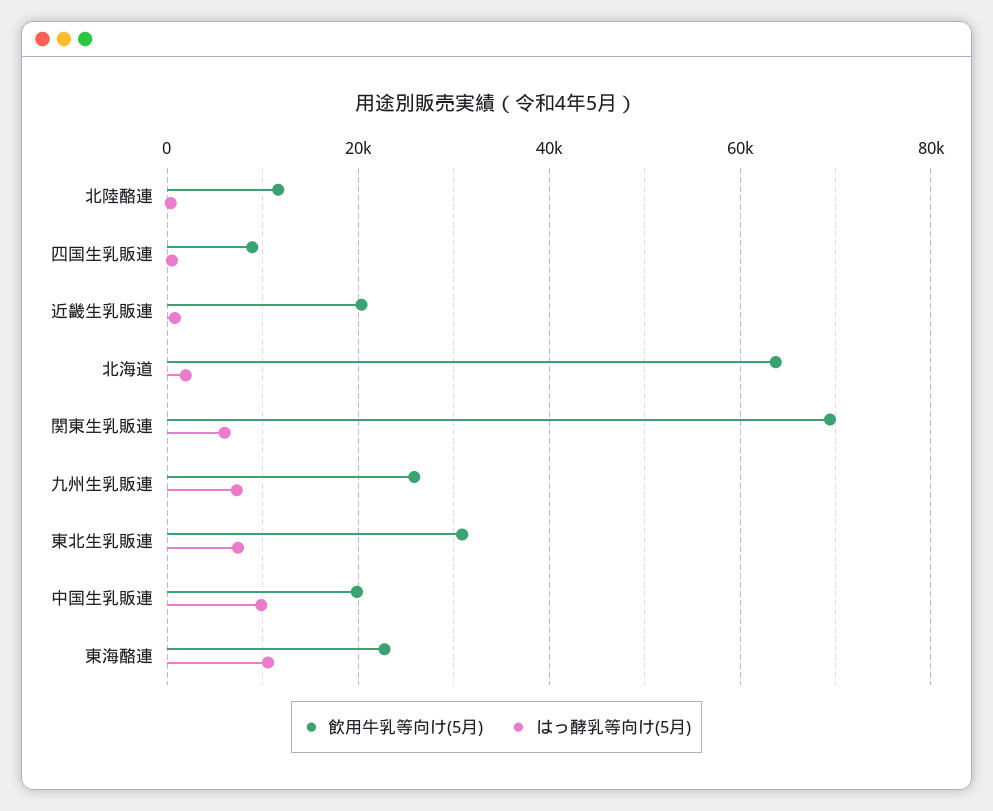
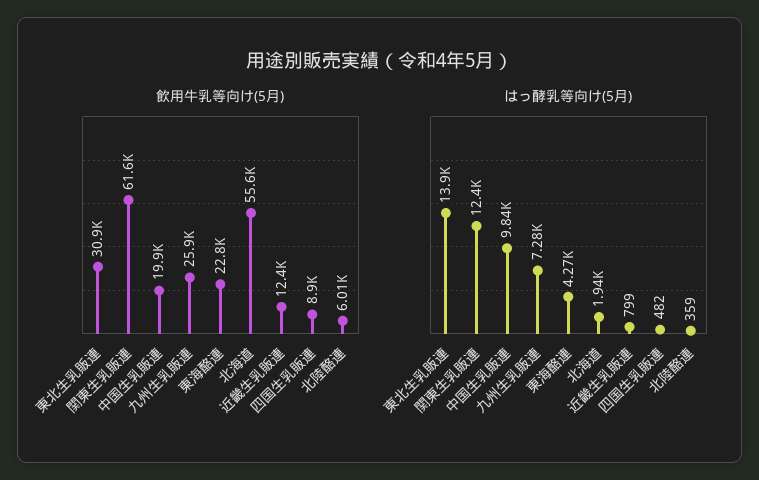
  {
    "飲用牛乳等向け(5月)": {
-     "北陸酪連": 12000,
+     "北陸酪連": 6010,
      "四国生乳販連": 8900,
-     "近畿生乳販連": 20000,
+     "近畿生乳販連": 12400,
-     "北海道": 64000,
+     "北海道": 55600,
-     "関東生乳販連": 70000,
+     "関東生乳販連": 61600,
      "九州生乳販連": 25900,
      "東北生乳販連": 30900,
      "中国生乳販連": 19900,
      "東海酪連": 22800
    },
    "はっ酵乳等向け(5月)": {
      "北陸酪連": 359,
      "四国生乳販連": 482,
      "近畿生乳販連": 799,
      "北海道": 1940,
-     "関東生乳販連": 6000,
+     "関東生乳販連": 12400,
      "九州生乳販連": 7280,
-     "東北生乳販連": 8000,
+     "東北生乳販連": 13900,
      "中国生乳販連": 9840,
-     "東海酪連": 10000
+     "東海酪連": 4270
    }
  }

